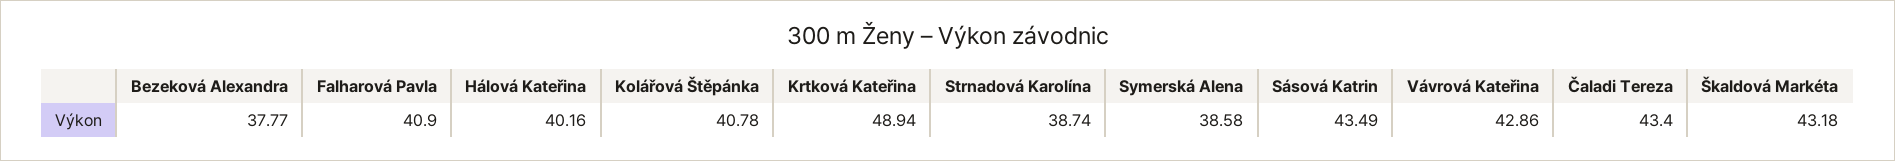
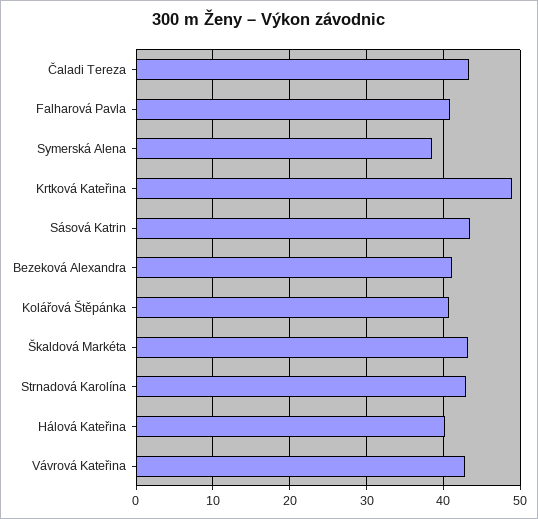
  {
-   "Bezeková Alexandra": 37.77,
+   "Bezeková Alexandra": 41,
    "Falharová Pavla": 40.9,
    "Hálová Kateřina": 40.16,
    "Kolářová Štěpánka": 40.78,
    "Krtková Kateřina": 48.94,
-   "Strnadová Karolína": 38.74,
+   "Strnadová Karolína": 43,
    "Symerská Alena": 38.58,
    "Sásová Katrin": 43.49,
    "Vávrová Kateřina": 42.86,
    "Čaladi Tereza": 43.4,
    "Škaldová Markéta": 43.18
  }

